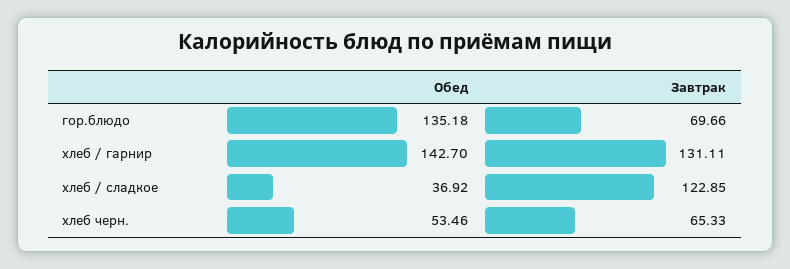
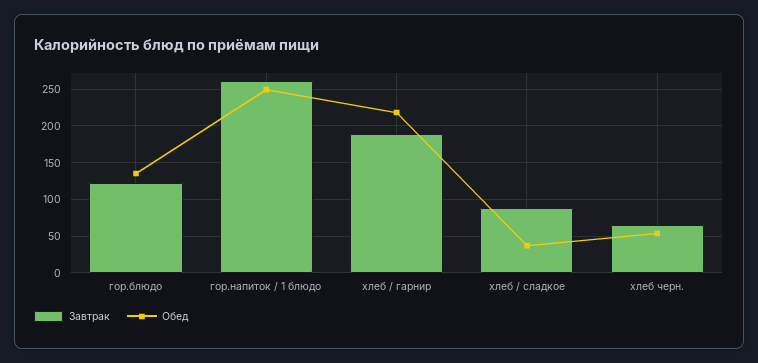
  {
    "Обед": {
      "гор.блюдо": 135.18,
-     "хлеб / гарнир": 142.7,
+     "хлеб / гарнир": 220,
      "хлеб / сладкое": 36.92,
-     "хлеб черн.": 53.46
+     "хлеб черн.": 53.46,
+     "гор.напиток / 1 блюдо": 250
    },
    "Завтрак": {
-     "гор.блюдо": 69.66,
+     "гор.блюдо": 120,
-     "хлеб / гарнир": 131.11,
+     "хлеб / гарнир": 190,
-     "хлеб / сладкое": 122.85,
+     "хлеб / сладкое": 90,
-     "хлеб черн.": 65.33
+     "хлеб черн.": 65.33,
+     "гор.напиток / 1 блюдо": 260
    }
  }

